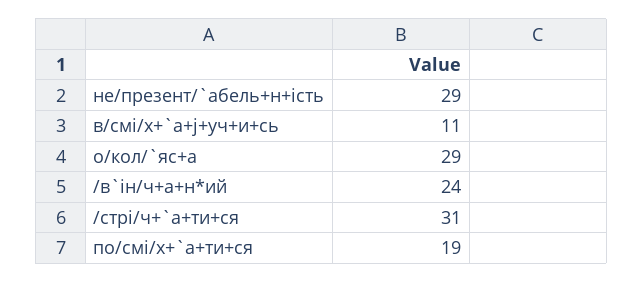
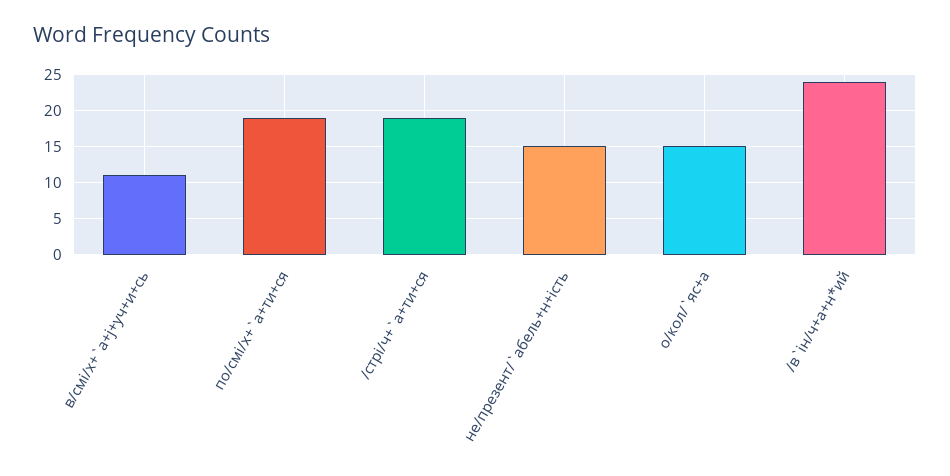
  {
-   "не/презент/`абель+н+ість": 29,
+   "не/презент/`абель+н+ість": 15,
    "в/смі/х+`а+j+уч+и+сь": 11,
-   "о/кол/`яс+а": 29,
+   "о/кол/`яс+а": 15,
    "/в`ін/ч+а+н*ий": 24,
-   "/стрі/ч+`а+ти+ся": 31,
+   "/стрі/ч+`а+ти+ся": 19,
    "по/смі/х+`а+ти+ся": 19
  }

